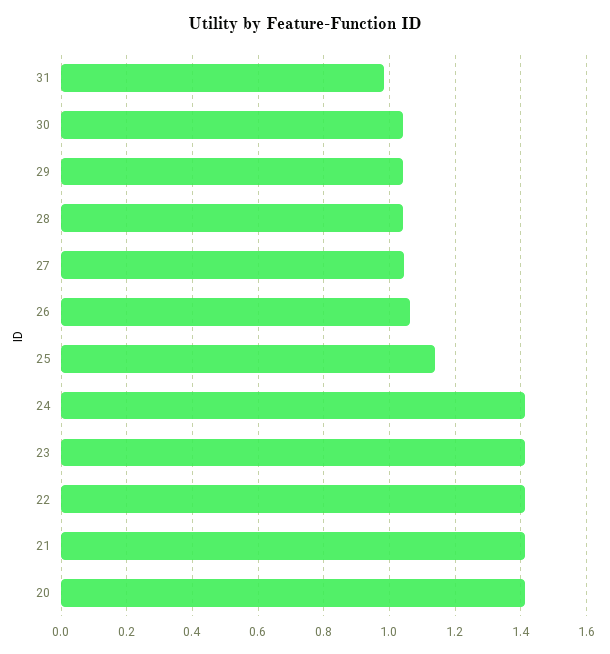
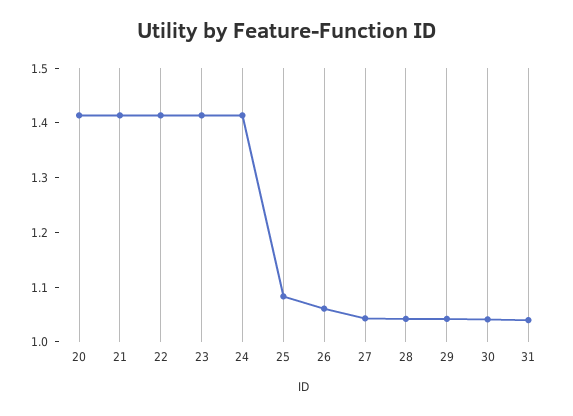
  {
-   "31": 0.98,
+   "31": 1.04,
    "30": 1.04,
    "29": 1.04,
    "28": 1.04,
    "27": 1.04,
    "26": 1.06,
-   "25": 1.14,
+   "25": 1.08,
    "24": 1.42,
    "23": 1.42,
    "22": 1.42,
    "21": 1.42,
    "20": 1.42
  }

